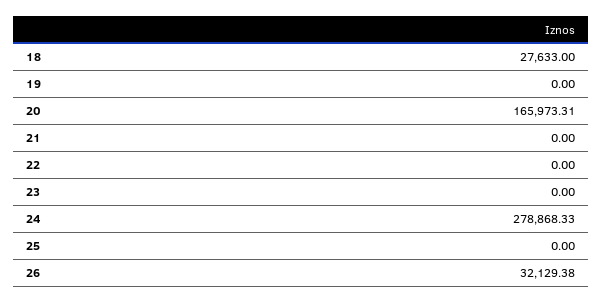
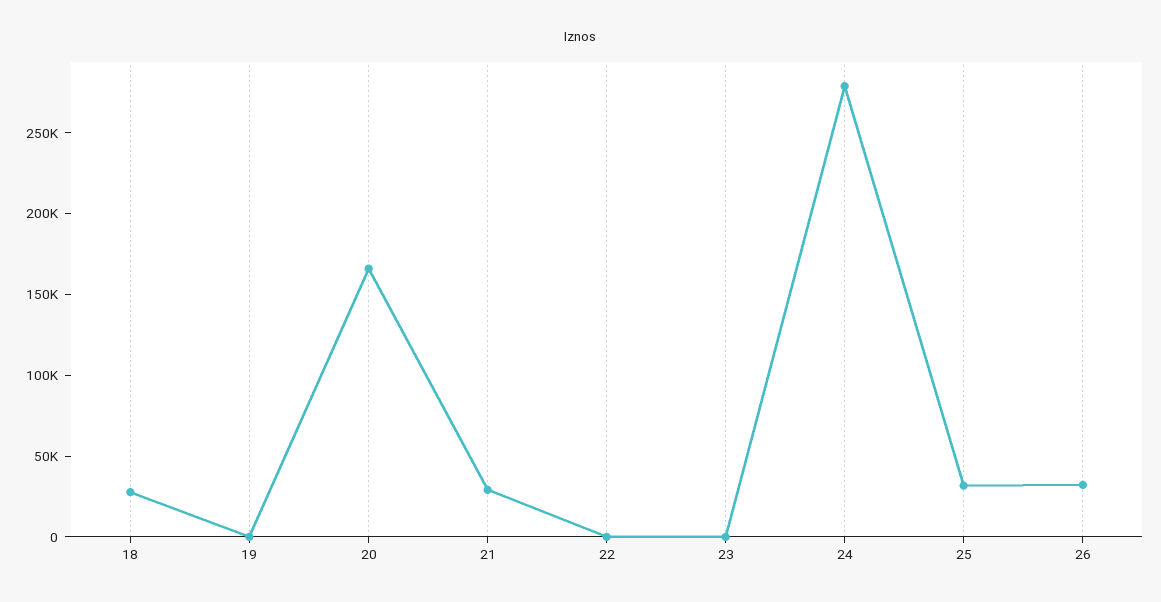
  {
    "18": 27633,
    "19": 0,
    "20": 165973.31,
-   "21": 0,
+   "21": 30000,
    "22": 0,
    "23": 0,
    "24": 278868.33,
-   "25": 0,
+   "25": 30000,
    "26": 32129.38
  }

